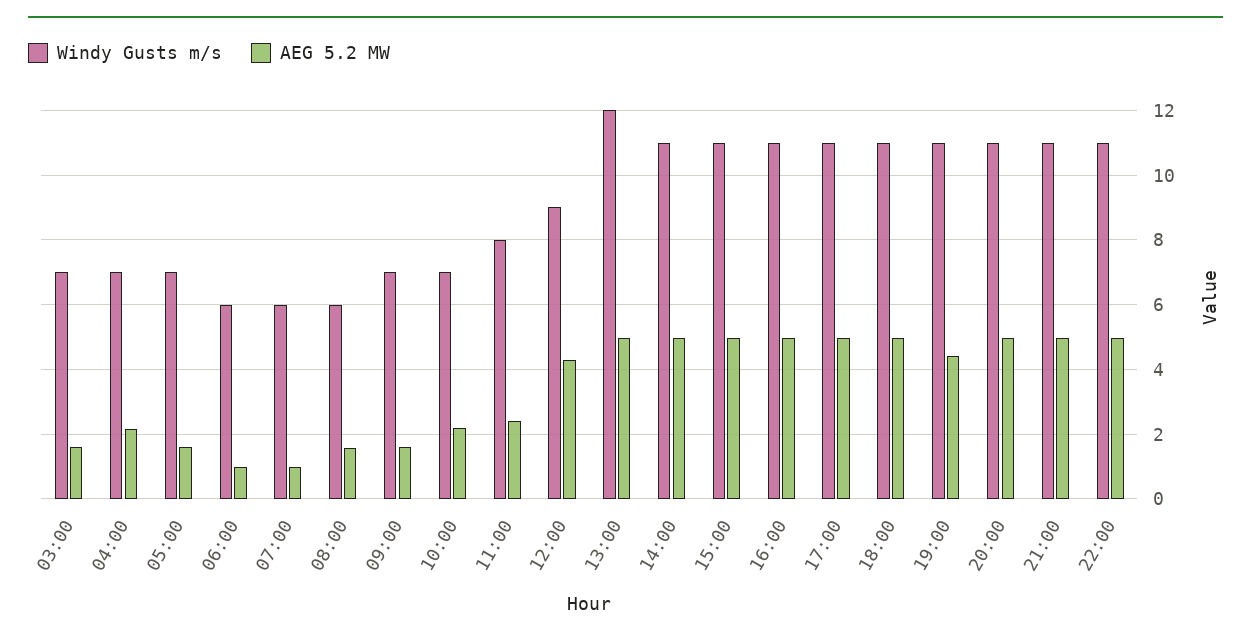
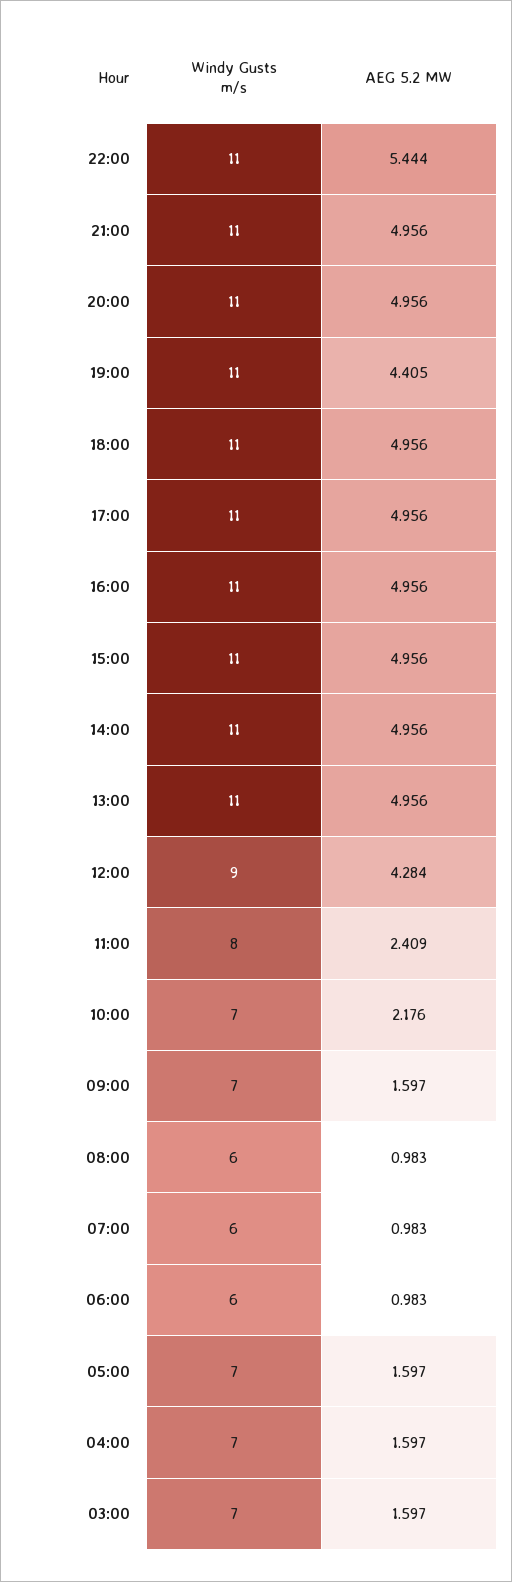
  {
    "Windy Gusts m/s": {
      "03:00": 7,
      "04:00": 7,
      "05:00": 7,
      "06:00": 6,
      "07:00": 6,
      "08:00": 6,
      "09:00": 7,
      "10:00": 7,
      "11:00": 8,
      "12:00": 9,
-     "13:00": 12,
+     "13:00": 11,
      "14:00": 11,
      "15:00": 11,
      "16:00": 11,
      "17:00": 11,
      "18:00": 11,
      "19:00": 11,
      "20:00": 11,
      "21:00": 11,
      "22:00": 11
    },
    "AEG 5.2 MW": {
      "03:00": 1.597,
-     "04:00": 2.2,
+     "04:00": 1.597,
      "05:00": 1.597,
      "06:00": 0.983,
      "07:00": 0.983,
-     "08:00": 1.6,
+     "08:00": 0.983,
      "09:00": 1.597,
      "10:00": 2.176,
      "11:00": 2.409,
      "12:00": 4.284,
      "13:00": 4.956,
      "14:00": 4.956,
      "15:00": 4.956,
      "16:00": 4.956,
      "17:00": 4.956,
      "18:00": 4.956,
      "19:00": 4.405,
      "20:00": 4.956,
      "21:00": 4.956,
-     "22:00": 5
+     "22:00": 5.444
    }
  }

